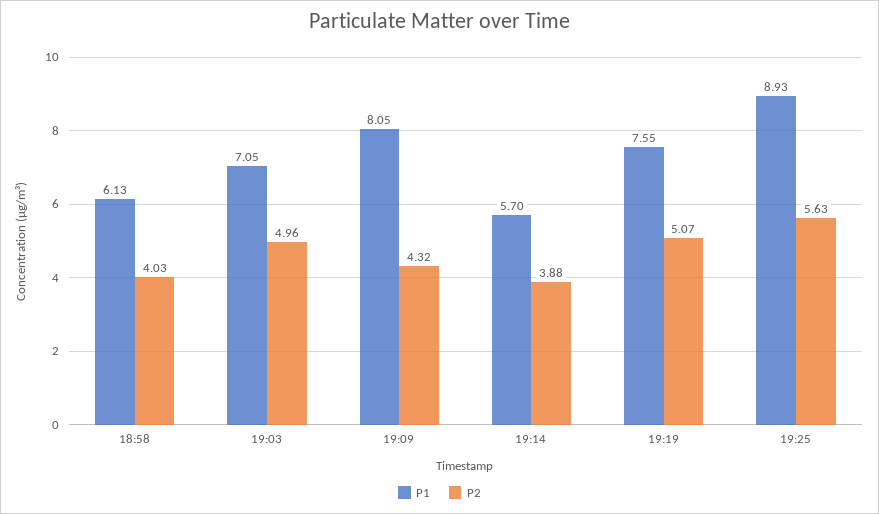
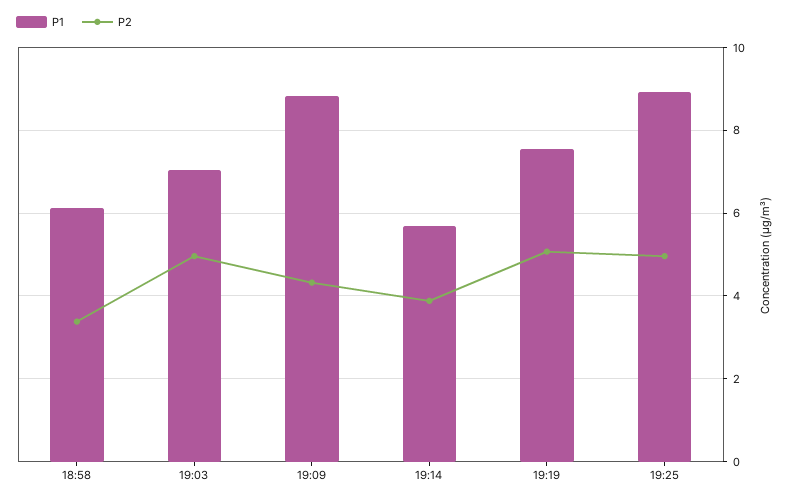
  {
    "P1": {
      "18:58": 6.13,
      "19:03": 7.05,
-     "19:09": 8.05,
+     "19:09": 8.8,
      "19:14": 5.7,
      "19:19": 7.55,
      "19:25": 8.93
    },
    "P2": {
-     "18:58": 4.03,
+     "18:58": 3.4,
      "19:03": 4.96,
      "19:09": 4.32,
      "19:14": 3.88,
      "19:19": 5.07,
-     "19:25": 5.63
+     "19:25": 5
    }
  }

